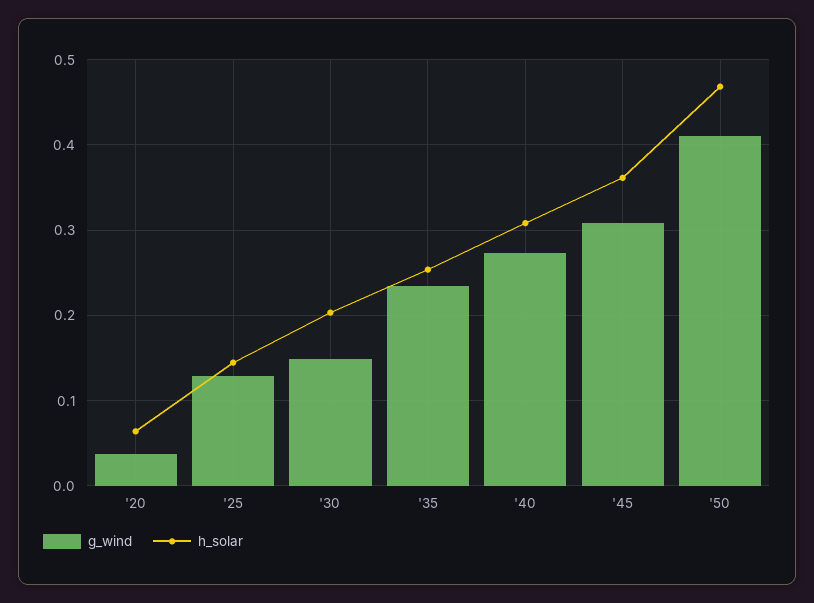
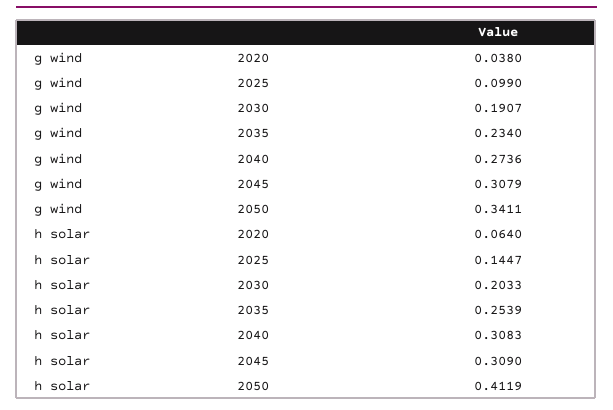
  {
    "g_wind": {
      "'20": 0.038,
-     "'25": 0.13,
+     "'25": 0.099,
-     "'30": 0.15,
+     "'30": 0.1907,
      "'35": 0.234,
      "'40": 0.2736,
      "'45": 0.3079,
-     "'50": 0.41
+     "'50": 0.3411
    },
    "h_solar": {
      "'20": 0.064,
      "'25": 0.1447,
      "'30": 0.2033,
      "'35": 0.2539,
      "'40": 0.3083,
-     "'45": 0.36,
+     "'45": 0.309,
-     "'50": 0.47
+     "'50": 0.4119
    }
  }

